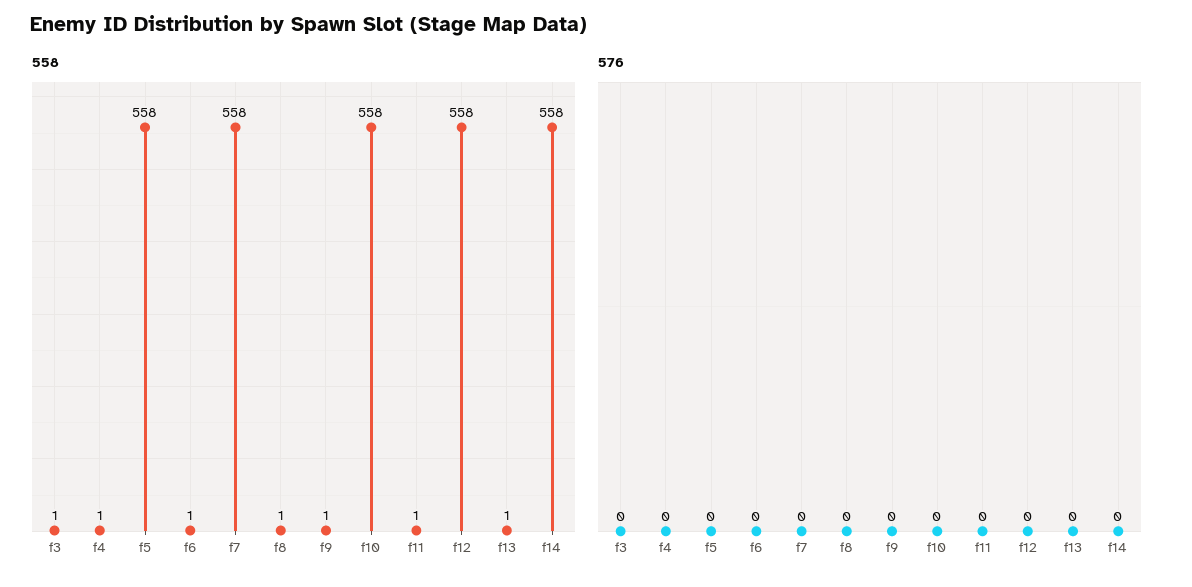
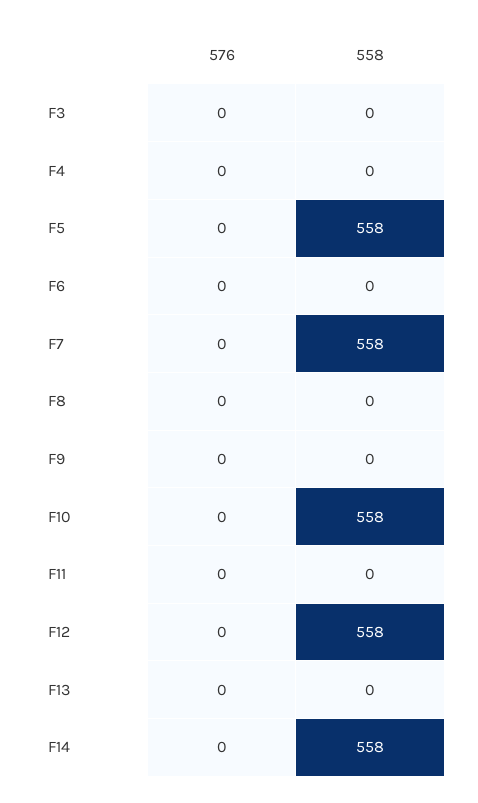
  {
    "558": {
-     "f3": 1,
+     "f3": 0,
-     "f4": 1,
+     "f4": 0,
      "f5": 558,
-     "f6": 1,
+     "f6": 0,
      "f7": 558,
-     "f8": 1,
+     "f8": 0,
-     "f9": 1,
+     "f9": 0,
      "f10": 558,
-     "f11": 1,
+     "f11": 0,
      "f12": 558,
-     "f13": 1,
+     "f13": 0,
      "f14": 558
    },
    "576": {
      "f3": 0,
      "f4": 0,
      "f5": 0,
      "f6": 0,
      "f7": 0,
      "f8": 0,
      "f9": 0,
      "f10": 0,
      "f11": 0,
      "f12": 0,
      "f13": 0,
      "f14": 0
    }
  }

